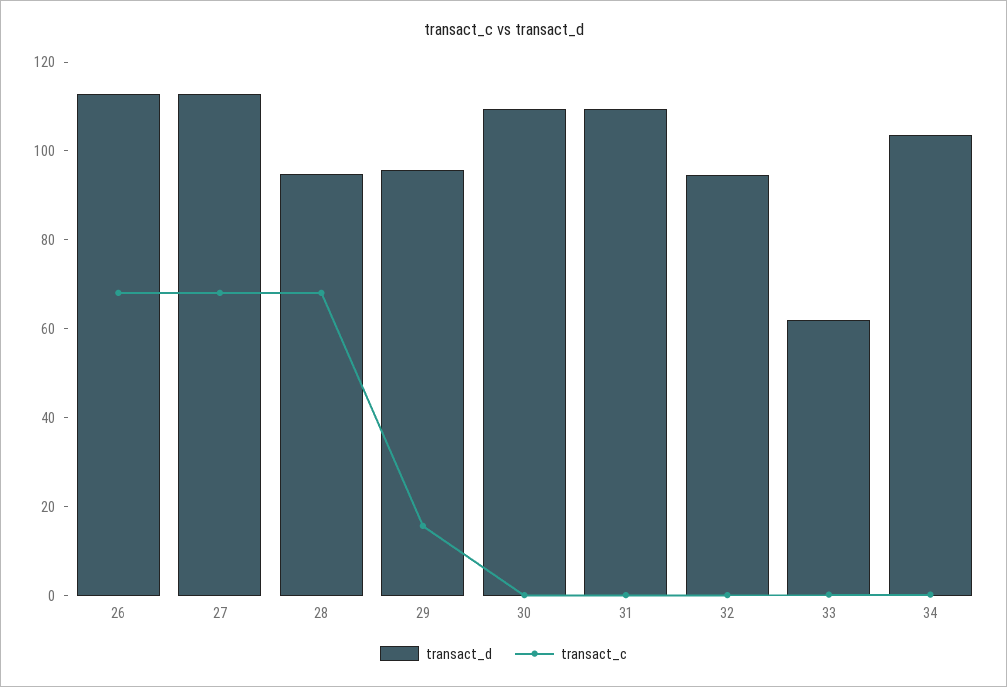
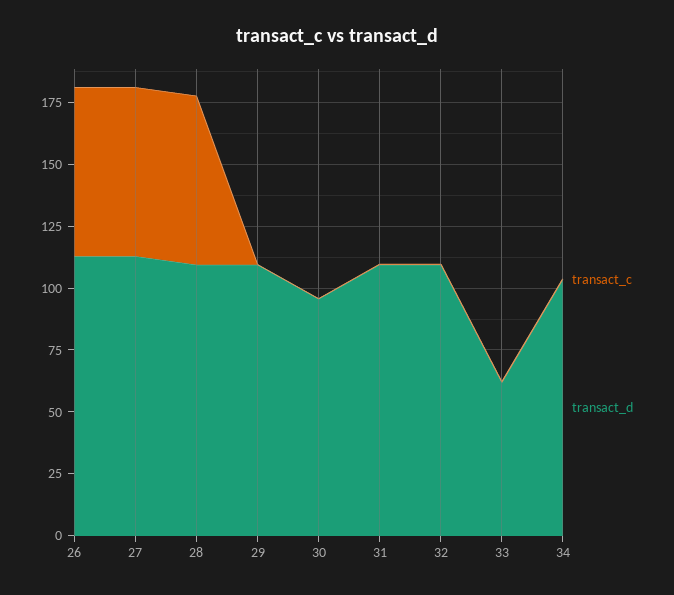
  {
    "transact_d": {
      "26": 115,
      "27": 115,
-     "28": 95,
+     "28": 110,
-     "29": 95,
+     "29": 110,
-     "30": 110,
+     "30": 95,
      "31": 110,
-     "32": 95,
+     "32": 110,
      "33": 60,
      "34": 105
    },
    "transact_c": {
      "26": 70,
      "27": 70,
      "28": 70,
-     "29": 15,
+     "29": 0,
      "30": 0,
      "31": 0,
      "32": 0,
      "33": 0,
      "34": 0
    }
  }

